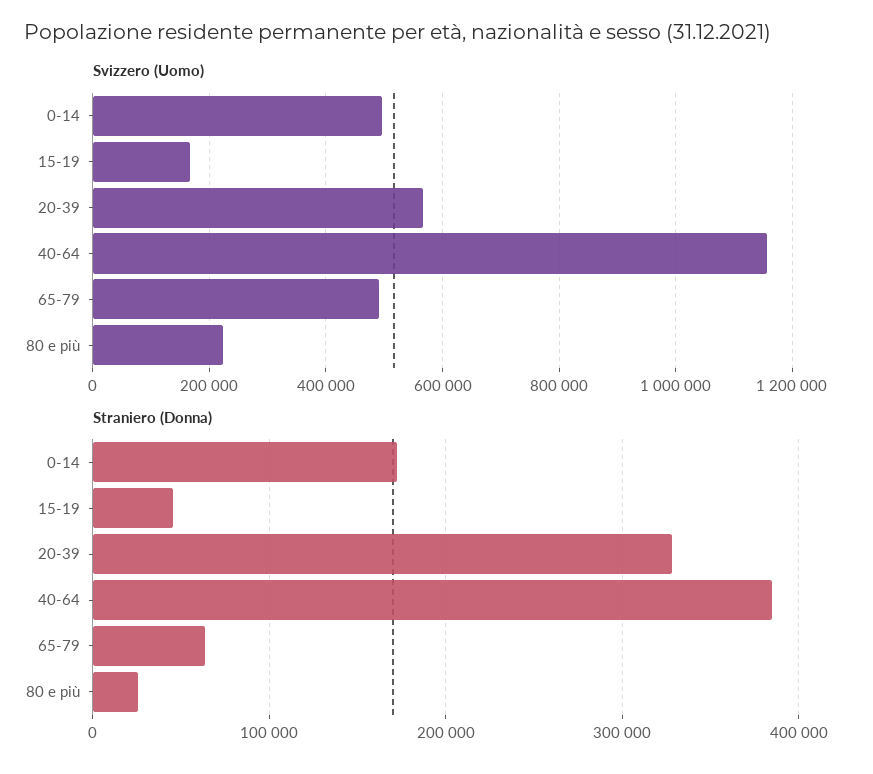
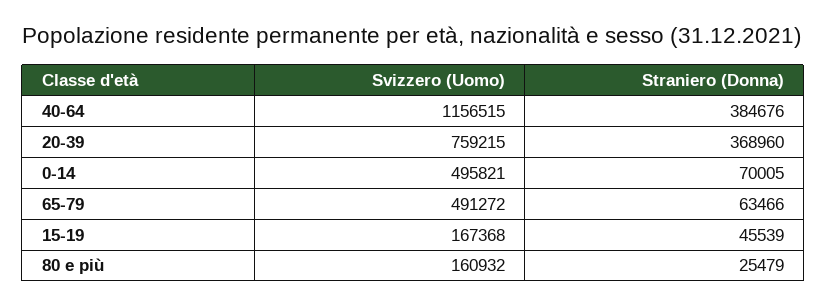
  {
    "Svizzero (Uomo)": {
      "0-14": 495821,
      "15-19": 167368,
-     "20-39": 560000,
+     "20-39": 759215,
      "40-64": 1156515,
      "65-79": 491272,
-     "80 e più": 220000
+     "80 e più": 160932
    },
    "Straniero (Donna)": {
-     "0-14": 170000,
+     "0-14": 70005,
      "15-19": 45539,
-     "20-39": 330000,
+     "20-39": 368960,
      "40-64": 384676,
      "65-79": 63466,
      "80 e più": 25479
    }
  }

